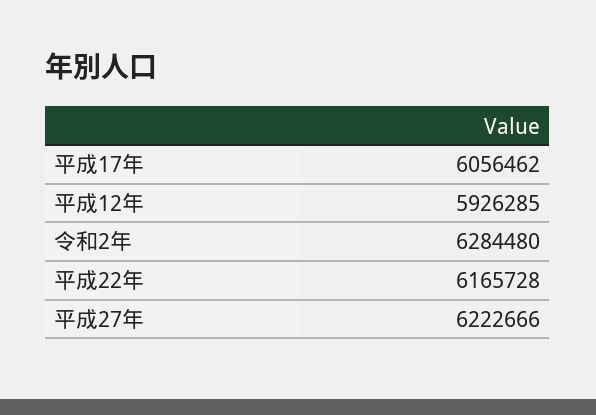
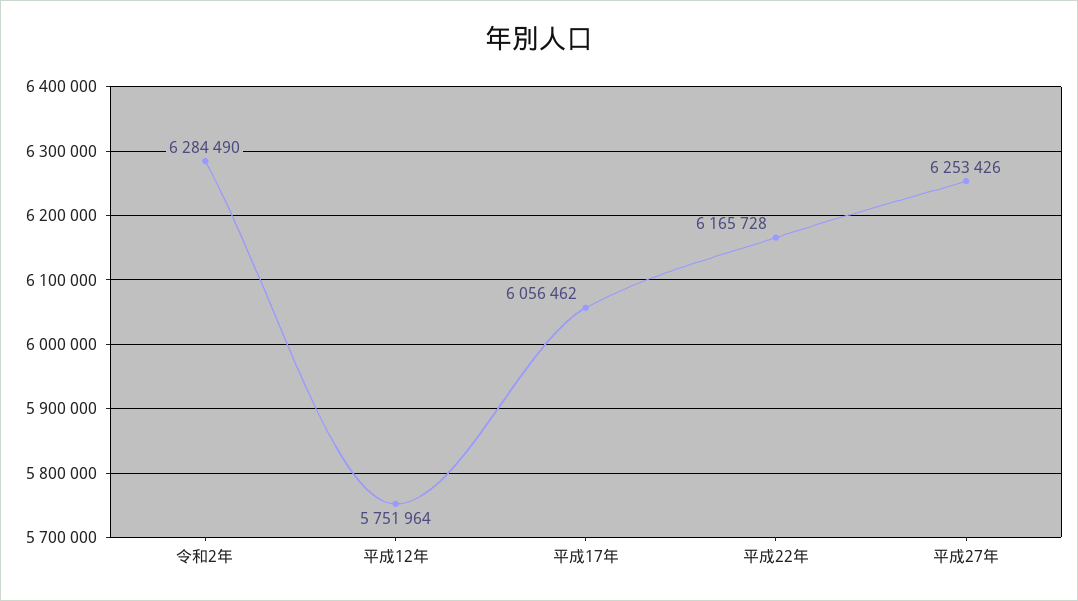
  {
    "平成17年": 6056462,
-   "平成12年": 5926285,
+   "平成12年": 5751964,
-   "令和2年": 6284480,
+   "令和2年": 6284490,
    "平成22年": 6165728,
-   "平成27年": 6222666
+   "平成27年": 6253426
  }

